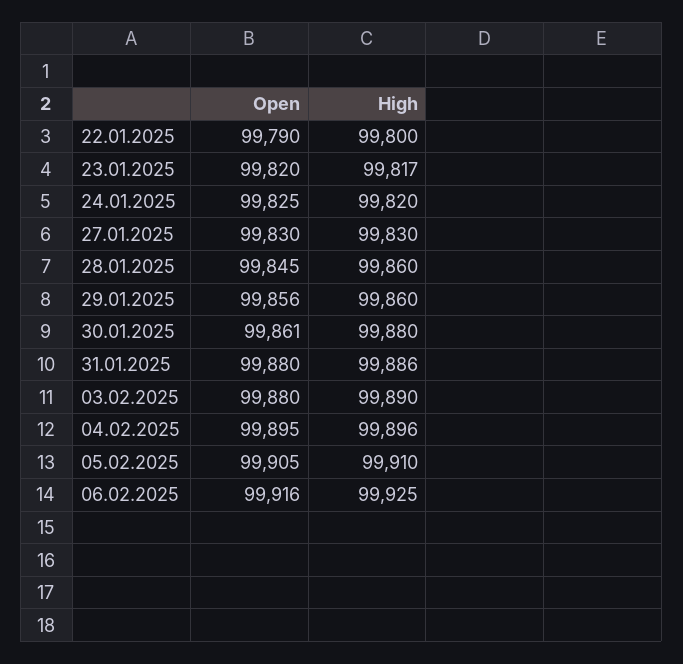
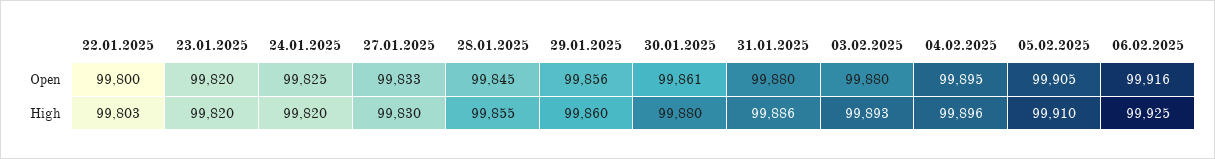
  {
    "Open": {
-     "22.01.2025": 99790,
+     "22.01.2025": 99800,
      "23.01.2025": 99820,
      "24.01.2025": 99825,
-     "27.01.2025": 99830,
+     "27.01.2025": 99833,
      "28.01.2025": 99845,
      "29.01.2025": 99856,
      "30.01.2025": 99861,
      "31.01.2025": 99880,
      "03.02.2025": 99880,
      "04.02.2025": 99895,
      "05.02.2025": 99905,
      "06.02.2025": 99916
    },
    "High": {
-     "22.01.2025": 99800,
+     "22.01.2025": 99803,
-     "23.01.2025": 99817,
+     "23.01.2025": 99820,
      "24.01.2025": 99820,
      "27.01.2025": 99830,
-     "28.01.2025": 99860,
+     "28.01.2025": 99855,
      "29.01.2025": 99860,
      "30.01.2025": 99880,
      "31.01.2025": 99886,
-     "03.02.2025": 99890,
+     "03.02.2025": 99893,
      "04.02.2025": 99896,
      "05.02.2025": 99910,
      "06.02.2025": 99925
    }
  }

